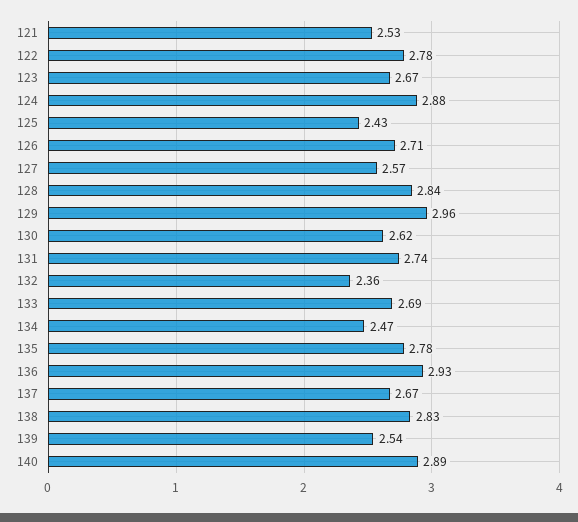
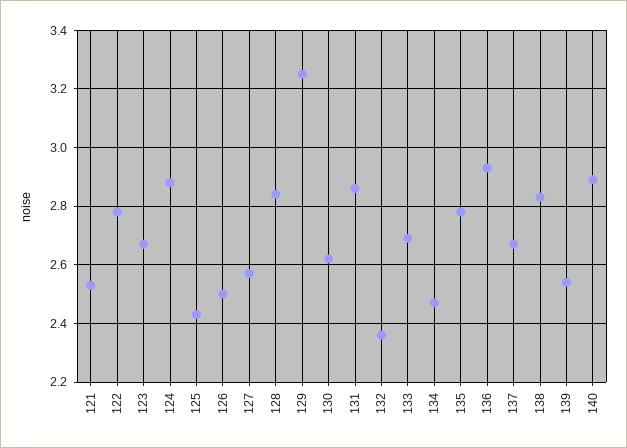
  {
    "121": 2.53,
    "122": 2.78,
    "123": 2.67,
    "124": 2.88,
    "125": 2.43,
-   "126": 2.71,
+   "126": 2.5,
    "127": 2.57,
    "128": 2.84,
-   "129": 2.96,
+   "129": 3.25,
    "130": 2.62,
-   "131": 2.74,
+   "131": 2.85,
    "132": 2.36,
    "133": 2.69,
    "134": 2.47,
    "135": 2.78,
    "136": 2.93,
    "137": 2.67,
    "138": 2.83,
    "139": 2.54,
    "140": 2.89
  }

